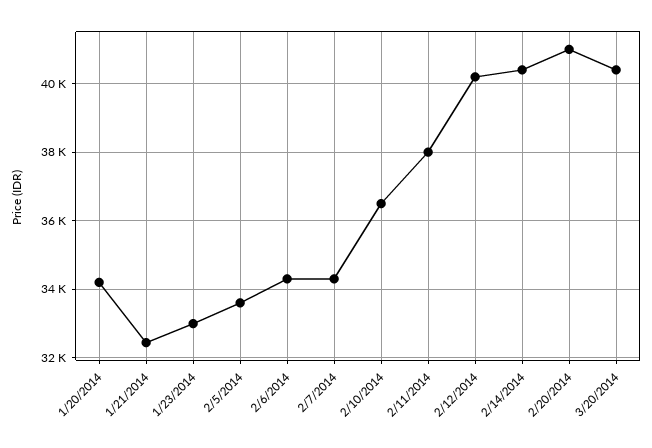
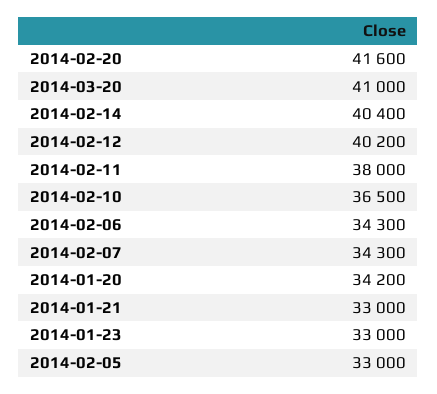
  {
    "1/20/2014": 34200,
-   "1/21/2014": 32400,
+   "1/21/2014": 33000,
    "1/23/2014": 33000,
-   "2/5/2014": 33600,
+   "2/5/2014": 33000,
    "2/6/2014": 34300,
    "2/7/2014": 34300,
    "2/10/2014": 36500,
    "2/11/2014": 38000,
    "2/12/2014": 40200,
    "2/14/2014": 40400,
-   "2/20/2014": 41000,
+   "2/20/2014": 41600,
-   "3/20/2014": 40400
+   "3/20/2014": 41000
  }

